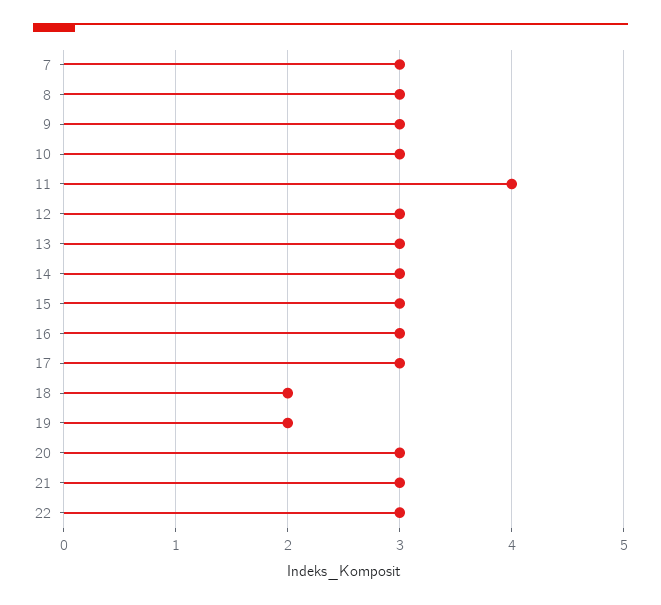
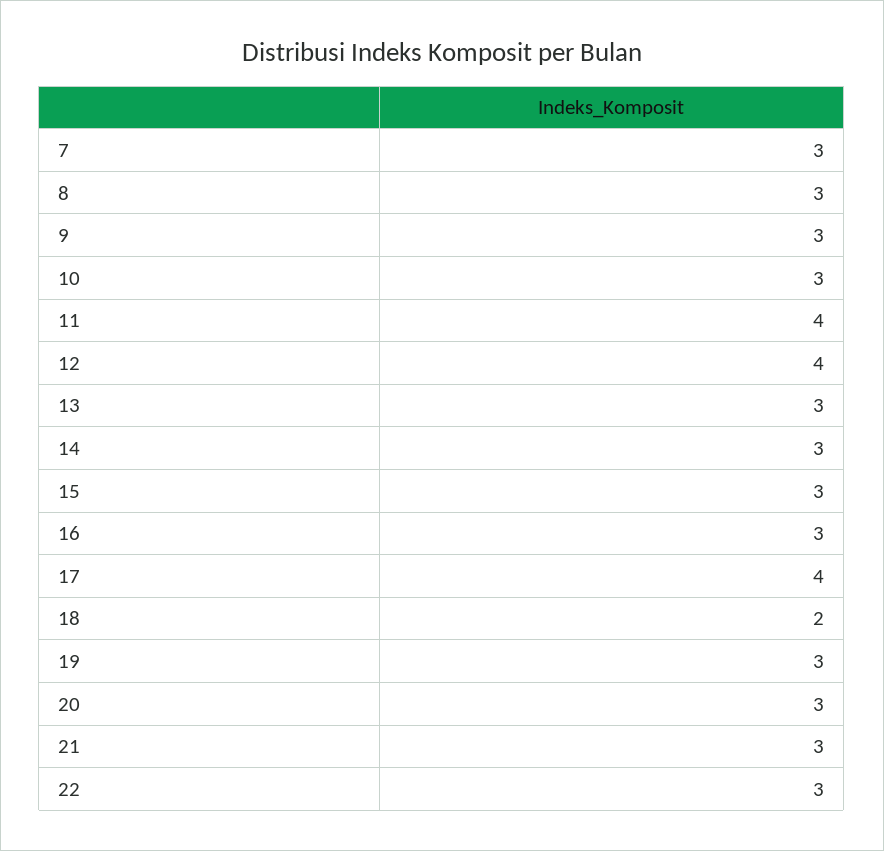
  {
    "7": 3,
    "8": 3,
    "9": 3,
    "10": 3,
    "11": 4,
-   "12": 3,
+   "12": 4,
    "13": 3,
    "14": 3,
    "15": 3,
    "16": 3,
-   "17": 3,
+   "17": 4,
    "18": 2,
-   "19": 2,
+   "19": 3,
    "20": 3,
    "21": 3,
    "22": 3
  }

